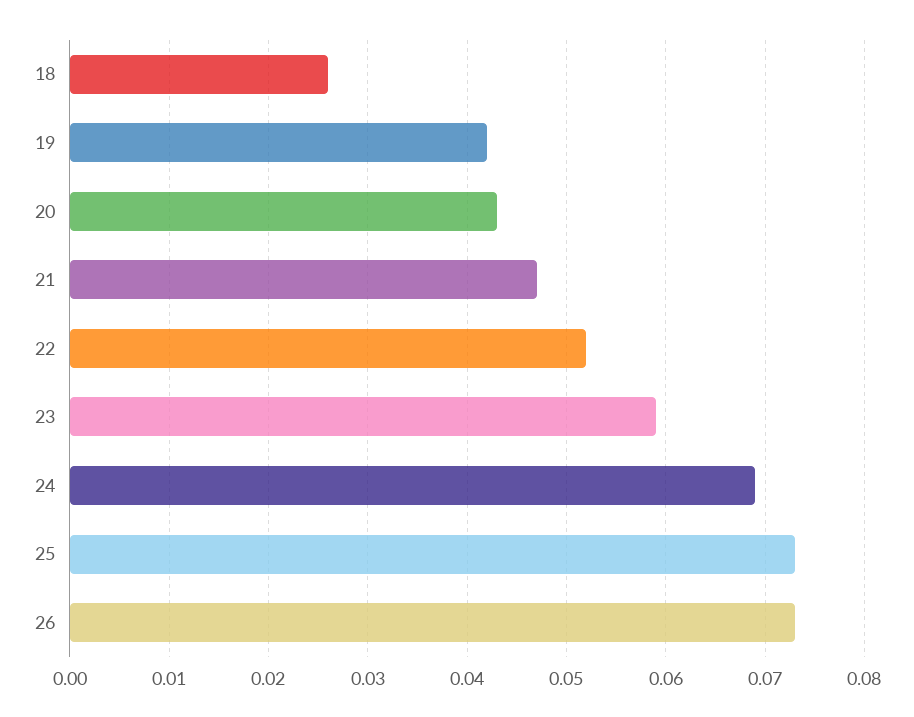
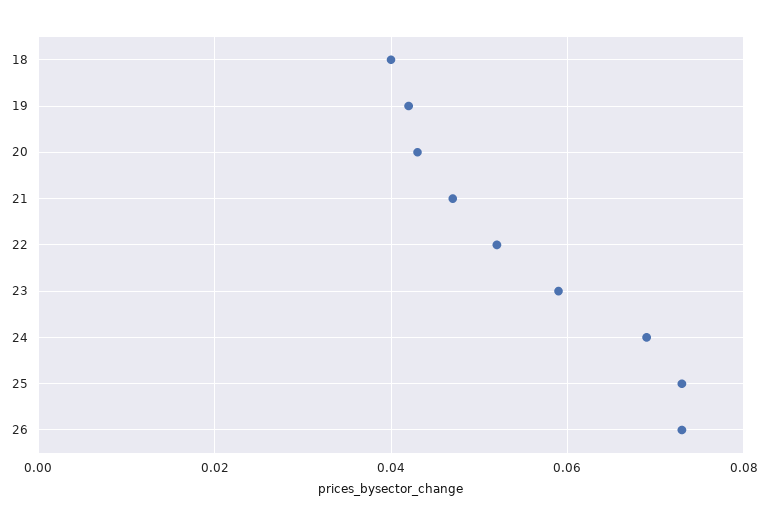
  {
-   "18": 0.026,
+   "18": 0.04,
    "19": 0.042,
    "20": 0.043,
    "21": 0.047,
    "22": 0.052,
    "23": 0.059,
    "24": 0.069,
    "25": 0.073,
    "26": 0.073
  }

